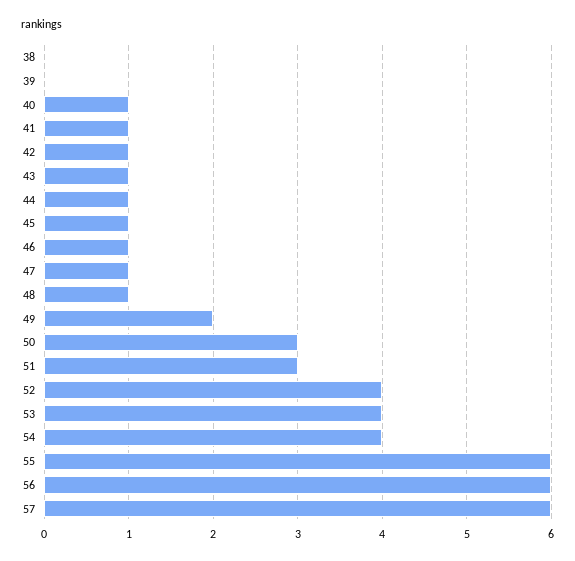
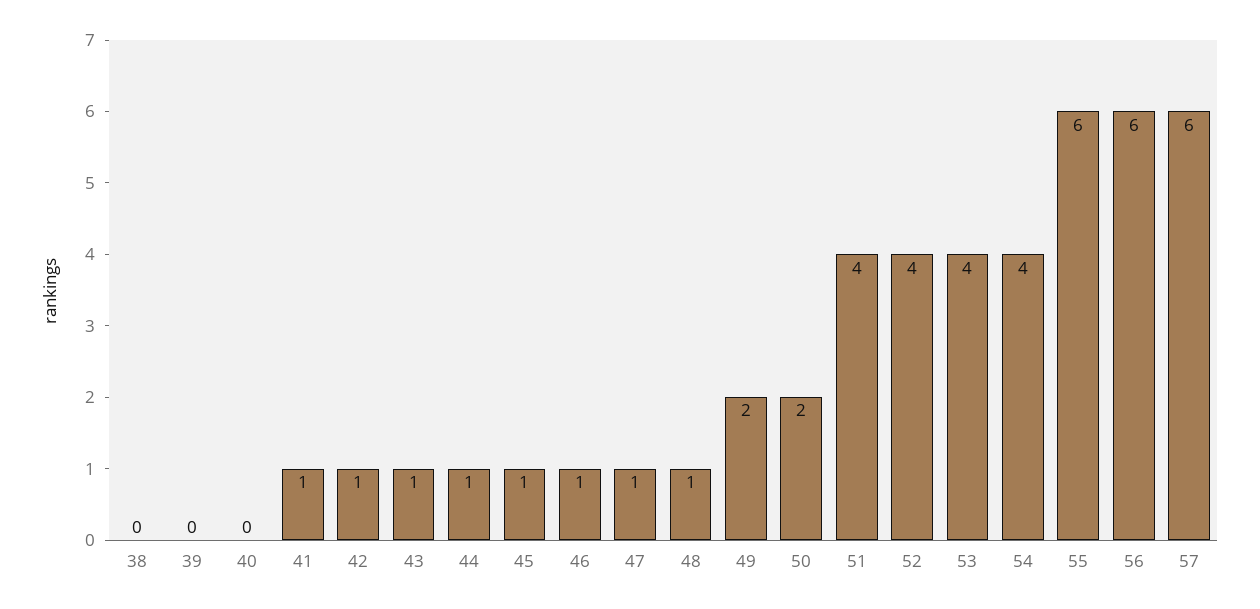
  {
    "38": 0,
    "39": 0,
-   "40": 1,
+   "40": 0,
    "41": 1,
    "42": 1,
    "43": 1,
    "44": 1,
    "45": 1,
    "46": 1,
    "47": 1,
    "48": 1,
    "49": 2,
-   "50": 3,
+   "50": 2,
-   "51": 3,
+   "51": 4,
    "52": 4,
    "53": 4,
    "54": 4,
    "55": 6,
    "56": 6,
    "57": 6
  }

